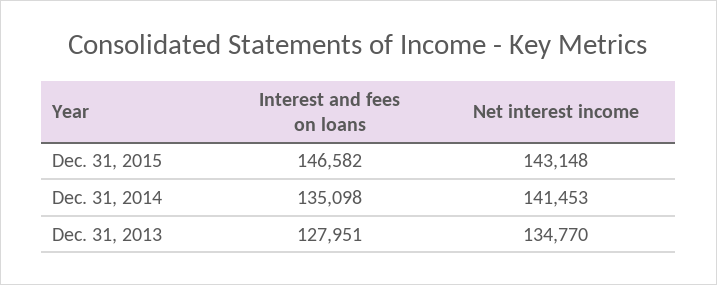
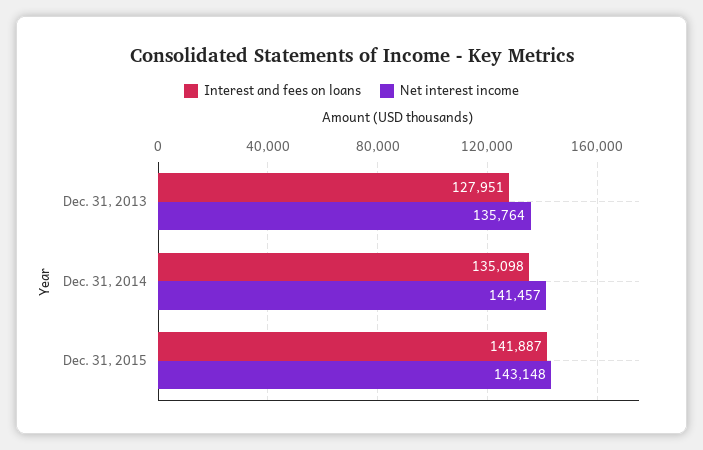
  {
    "Interest and fees on loans": {
-     "Dec. 31, 2015": 146582,
+     "Dec. 31, 2015": 141887,
      "Dec. 31, 2014": 135098,
      "Dec. 31, 2013": 127951
    },
    "Net interest income": {
      "Dec. 31, 2015": 143148,
-     "Dec. 31, 2014": 141453,
+     "Dec. 31, 2014": 141457,
-     "Dec. 31, 2013": 134770
+     "Dec. 31, 2013": 135764
    }
  }

